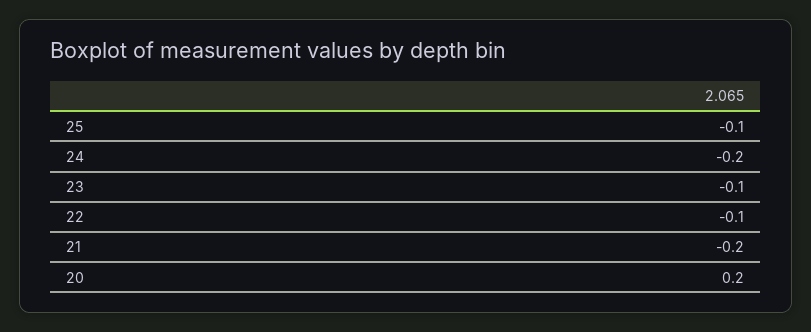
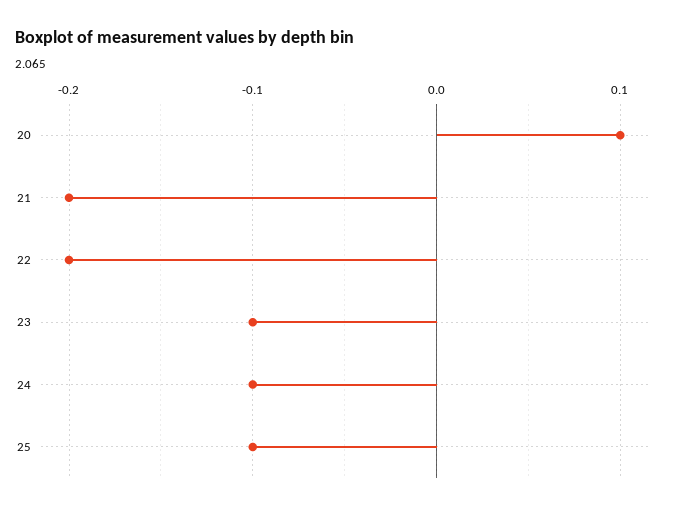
  {
    "25": -0.1,
-   "24": -0.2,
+   "24": -0.1,
    "23": -0.1,
-   "22": -0.1,
+   "22": -0.2,
    "21": -0.2,
-   "20": 0.2
+   "20": 0.1
  }

